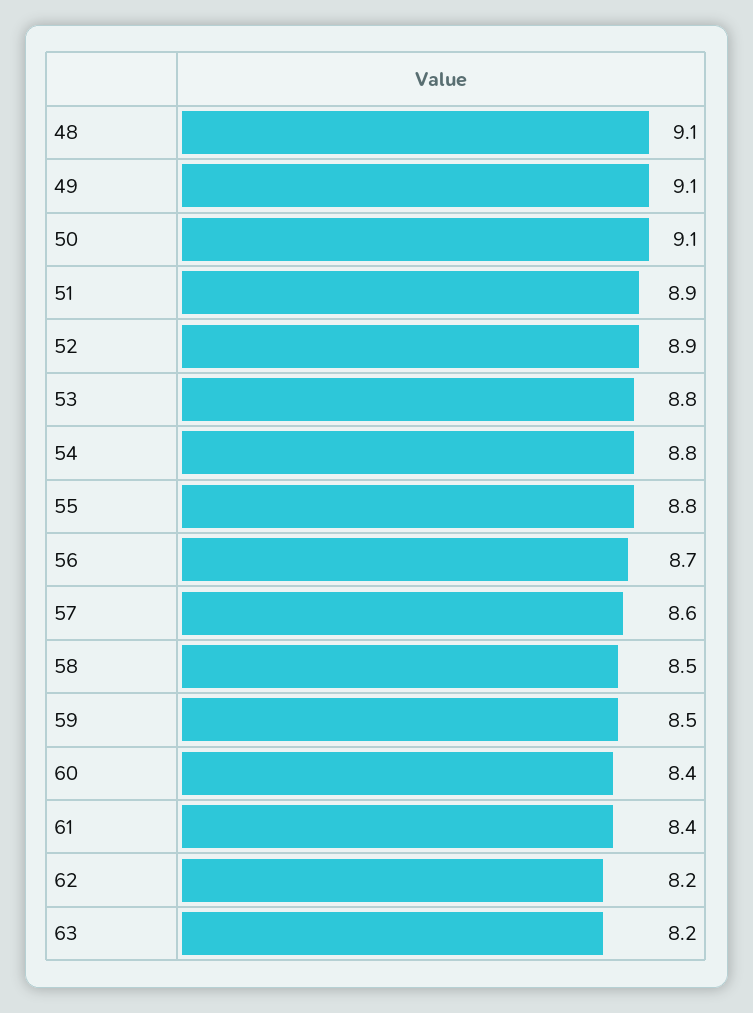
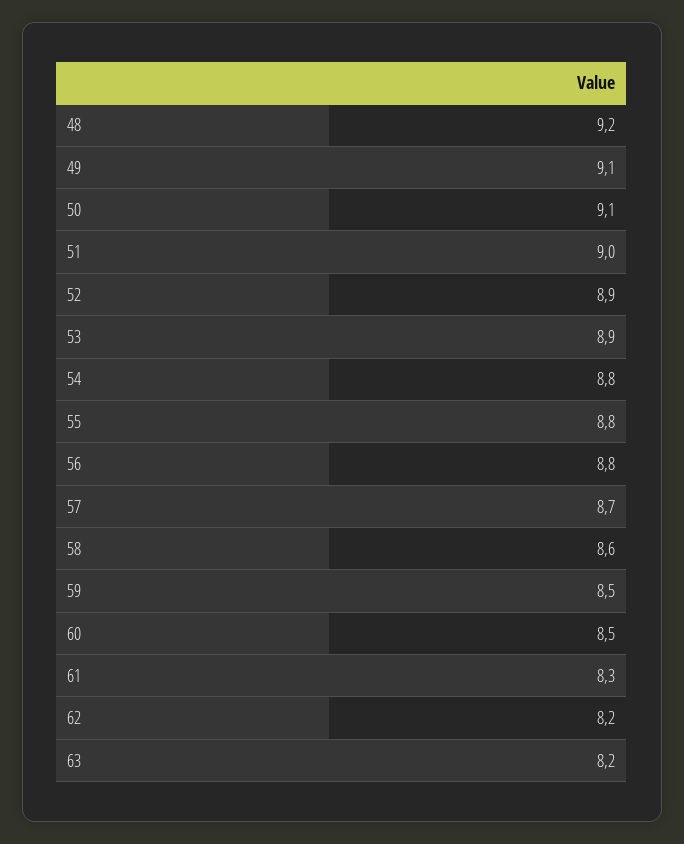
  {
-   "48": 9.1,
+   "48": 9.2,
    "49": 9.1,
    "50": 9.1,
-   "51": 8.9,
+   "51": 9,
    "52": 8.9,
-   "53": 8.8,
+   "53": 8.9,
    "54": 8.8,
    "55": 8.8,
-   "56": 8.7,
+   "56": 8.8,
-   "57": 8.6,
+   "57": 8.7,
-   "58": 8.5,
+   "58": 8.6,
    "59": 8.5,
-   "60": 8.4,
+   "60": 8.5,
-   "61": 8.4,
+   "61": 8.3,
    "62": 8.2,
    "63": 8.2
  }

